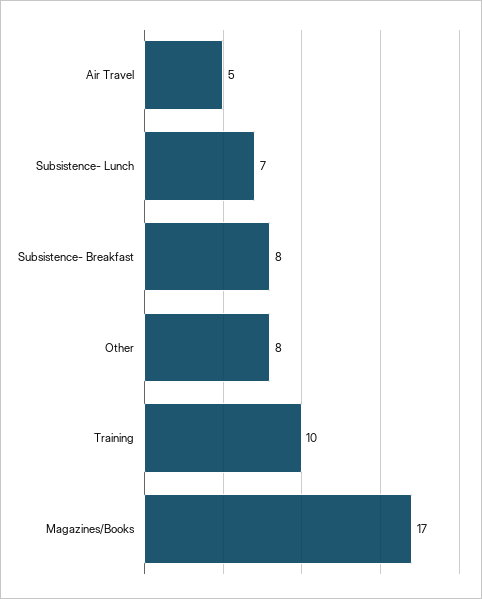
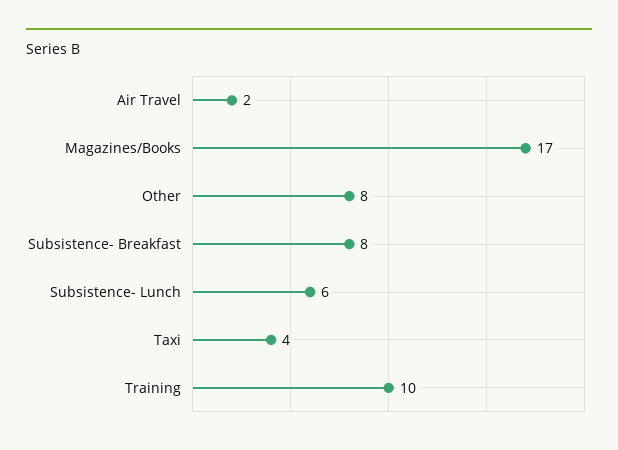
  {
-   "Air Travel": 5,
+   "Air Travel": 2,
-   "Subsistence- Lunch": 7,
+   "Subsistence- Lunch": 6,
    "Subsistence- Breakfast": 8,
    "Other": 8,
    "Training": 10,
-   "Magazines/Books": 17
+   "Magazines/Books": 17,
+   "Taxi": 4
  }

